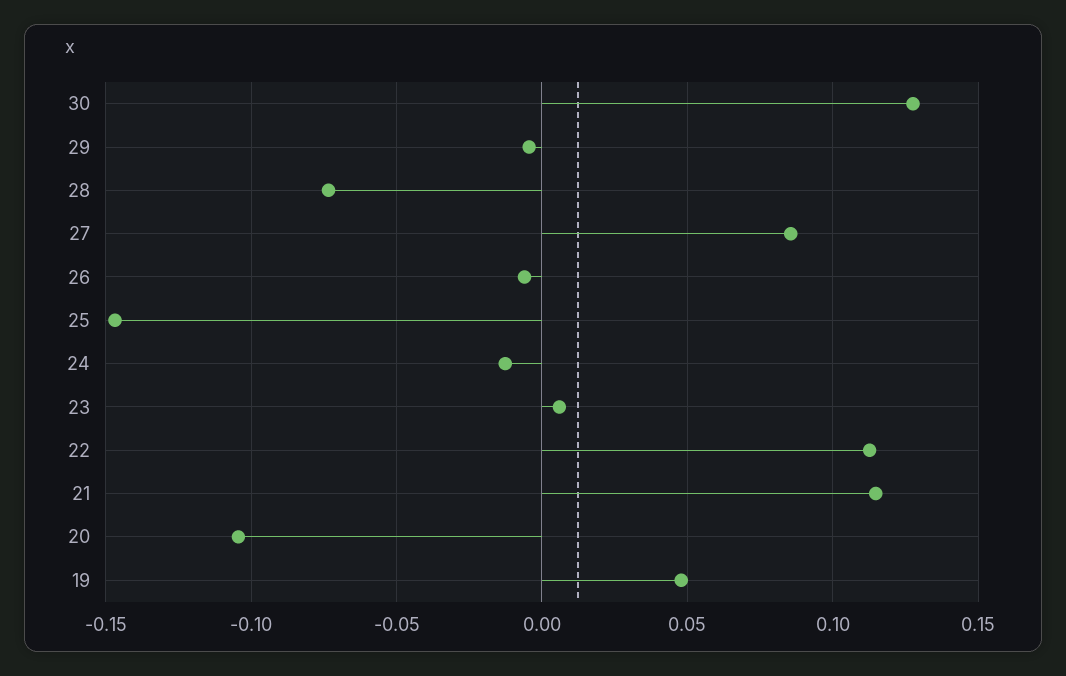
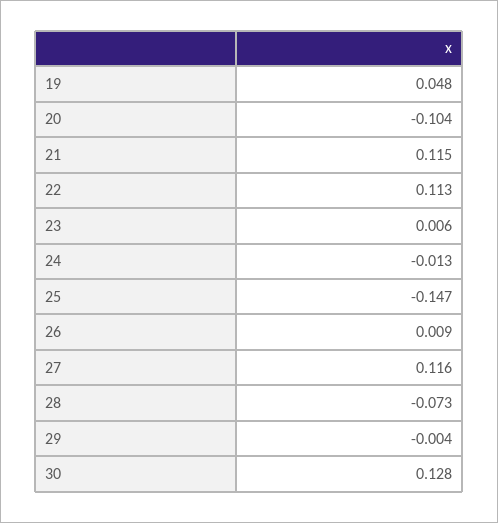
  {
    "30": 0.128,
    "29": -0.004,
    "28": -0.073,
-   "27": 0.085,
+   "27": 0.116,
-   "26": -0.005,
+   "26": 0.009,
    "25": -0.147,
    "24": -0.013,
    "23": 0.006,
    "22": 0.113,
    "21": 0.115,
    "20": -0.104,
    "19": 0.048
  }

